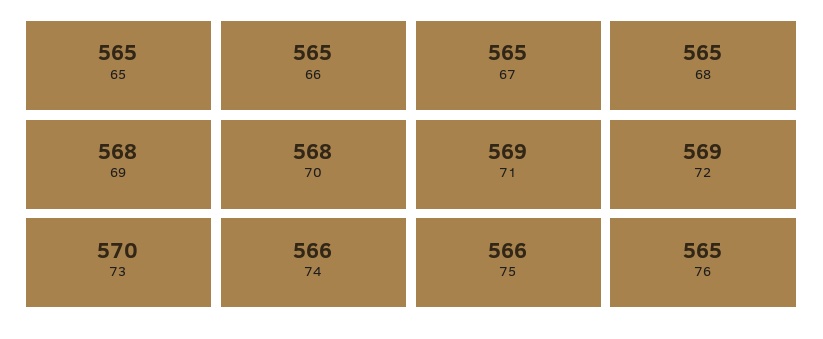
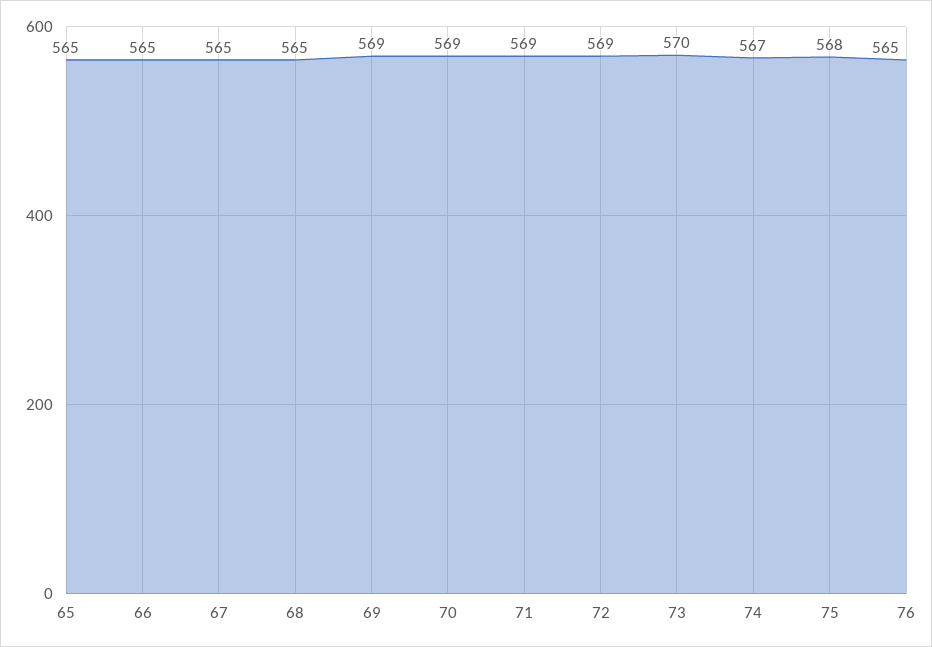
  {
    "65": 565,
    "66": 565,
    "67": 565,
    "68": 565,
-   "69": 568,
+   "69": 569,
-   "70": 568,
+   "70": 569,
    "71": 569,
    "72": 569,
    "73": 570,
-   "74": 566,
+   "74": 567,
-   "75": 566,
+   "75": 568,
    "76": 565
  }

